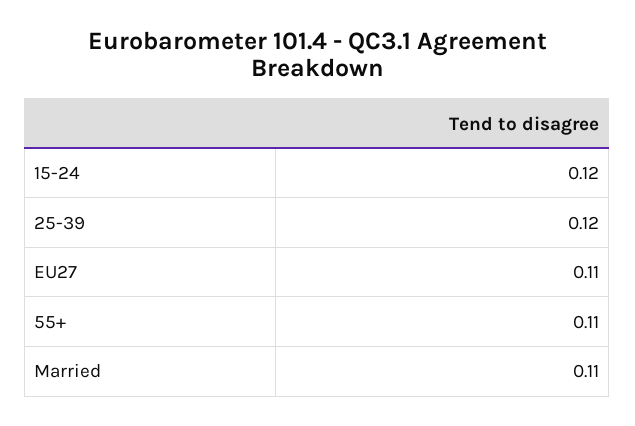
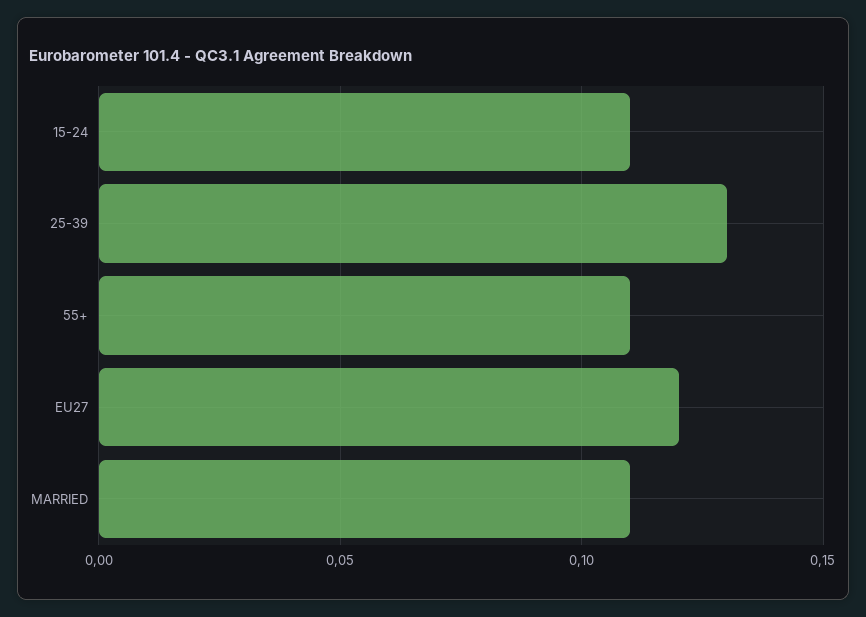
  {
-   "15-24": 0.12,
+   "15-24": 0.11,
-   "25-39": 0.12,
+   "25-39": 0.13,
-   "EU27": 0.11,
+   "EU27": 0.12,
    "55+": 0.11,
    "Married": 0.11
  }

